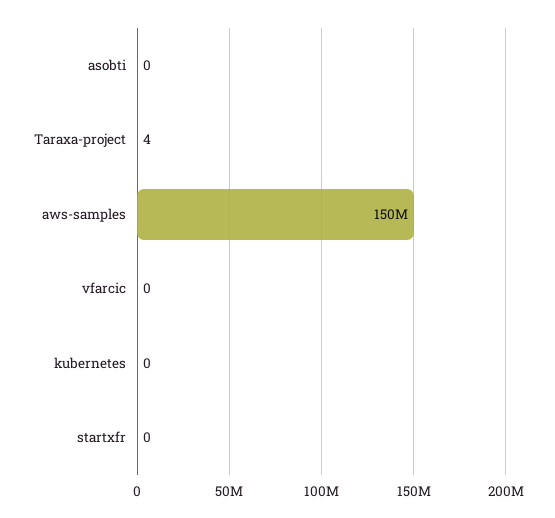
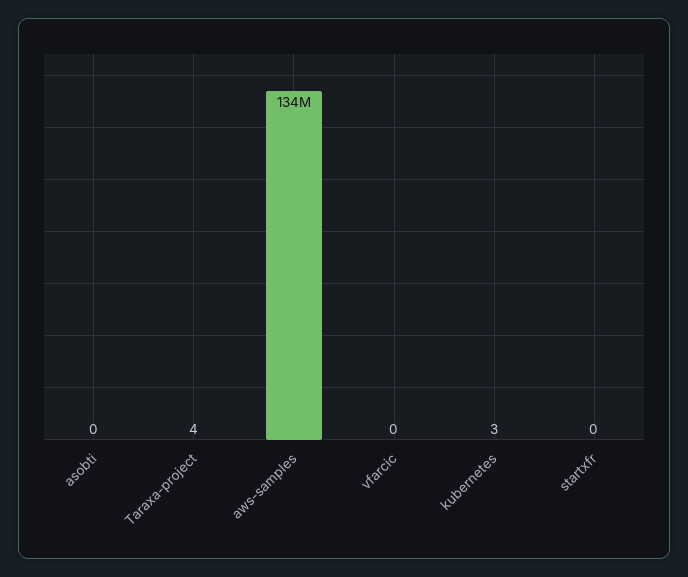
  {
    "asobti": 0,
    "Taraxa-project": 4,
-   "aws-samples": 150000000,
+   "aws-samples": 134000000,
    "vfarcic": 0,
-   "kubernetes": 0,
+   "kubernetes": 3,
    "startxfr": 0
  }

